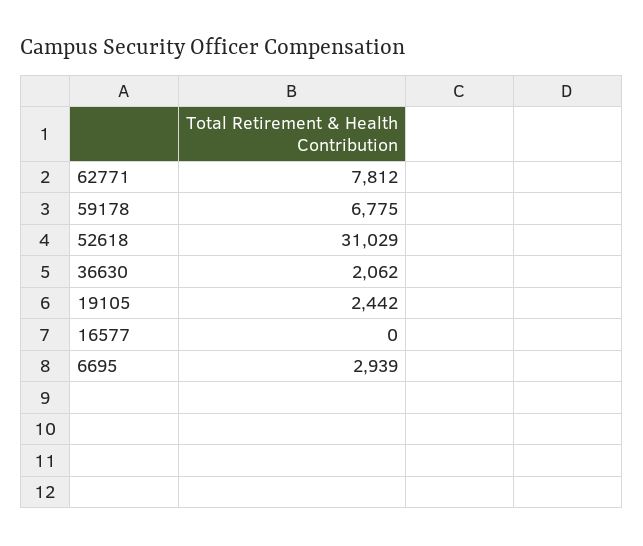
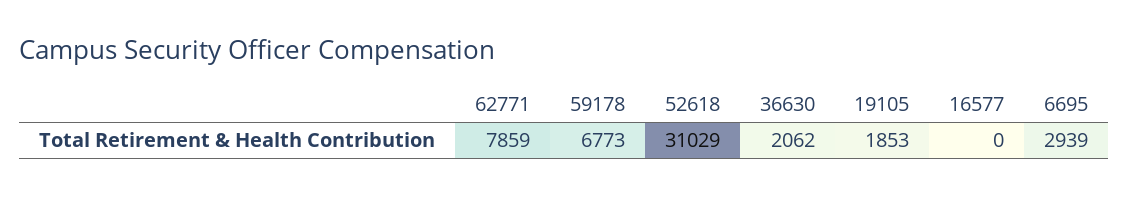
  {
-   "62771": 7812,
+   "62771": 7859,
-   "59178": 6775,
+   "59178": 6773,
    "52618": 31029,
    "36630": 2062,
-   "19105": 2442,
+   "19105": 1853,
    "16577": 0,
    "6695": 2939
  }

